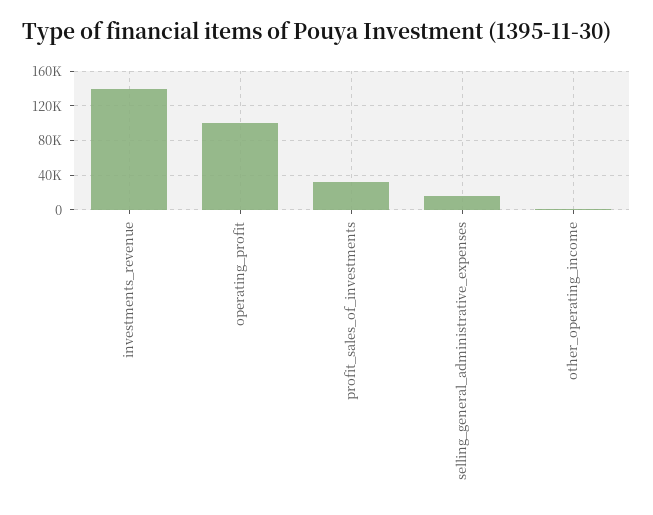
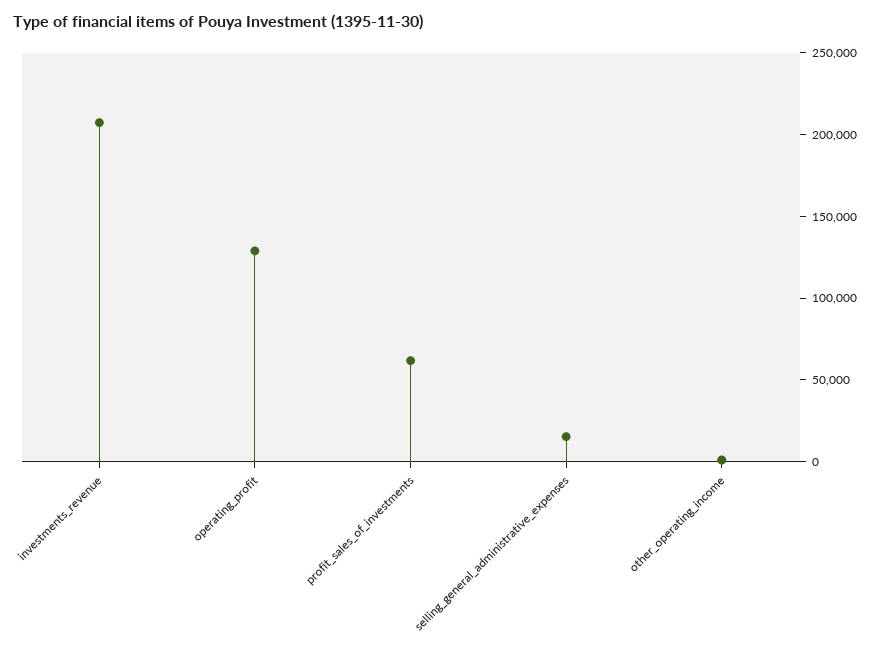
  {
-   "investments_revenue": 140000,
+   "investments_revenue": 210000,
-   "operating_profit": 100000,
+   "operating_profit": 130000,
-   "profit_sales_of_investments": 30000,
+   "profit_sales_of_investments": 60000,
    "selling_general_administrative_expenses": 20000,
    "other_operating_income": 0
  }

